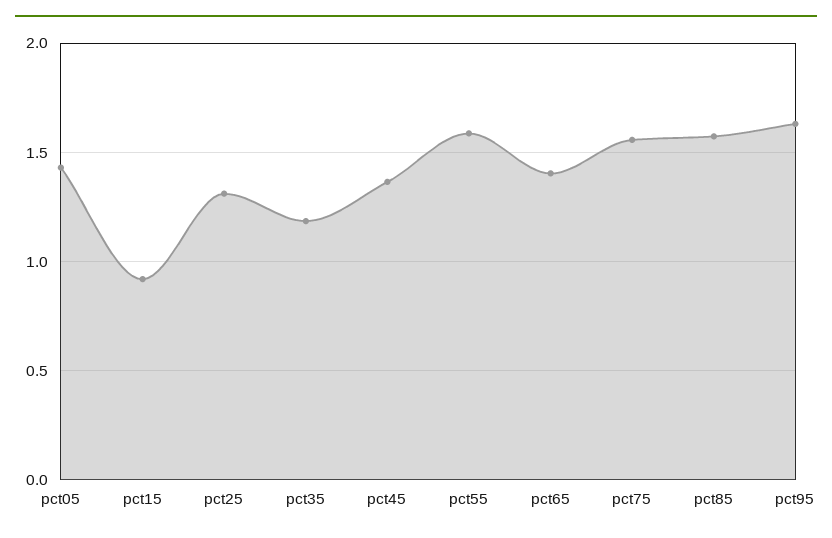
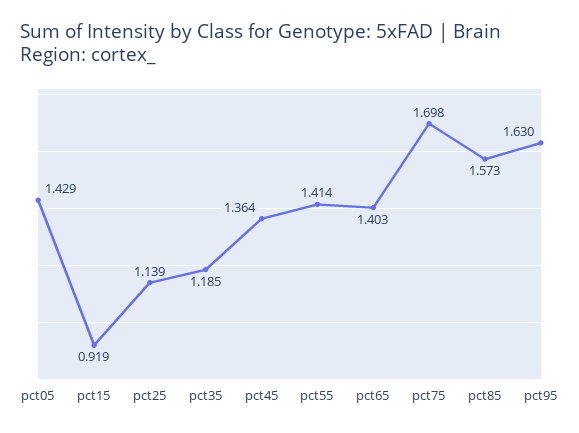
  {
    "pct05": 1.429,
    "pct15": 0.919,
-   "pct25": 1.3,
+   "pct25": 1.139,
    "pct35": 1.185,
    "pct45": 1.364,
-   "pct55": 1.6,
+   "pct55": 1.414,
    "pct65": 1.403,
-   "pct75": 1.55,
+   "pct75": 1.698,
    "pct85": 1.573,
    "pct95": 1.63
  }

